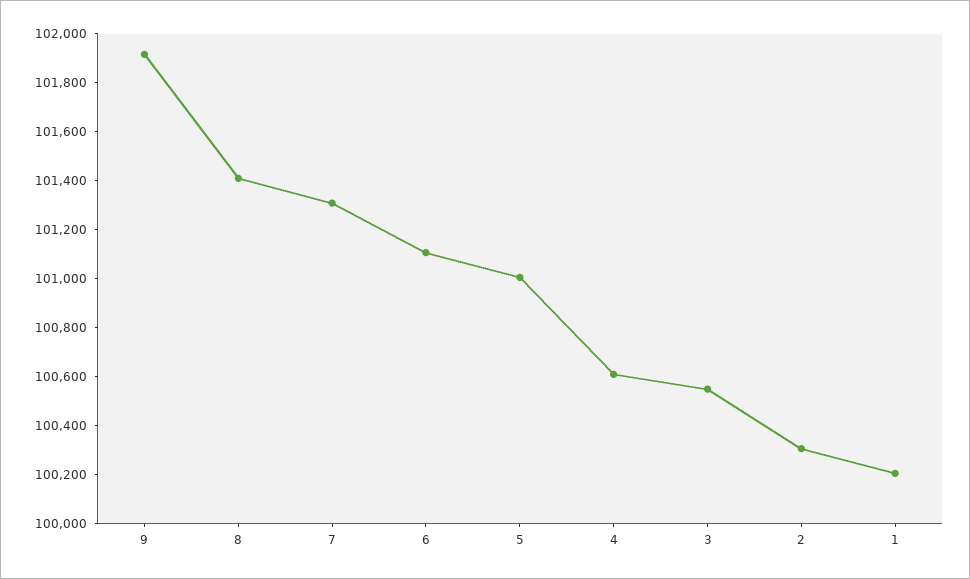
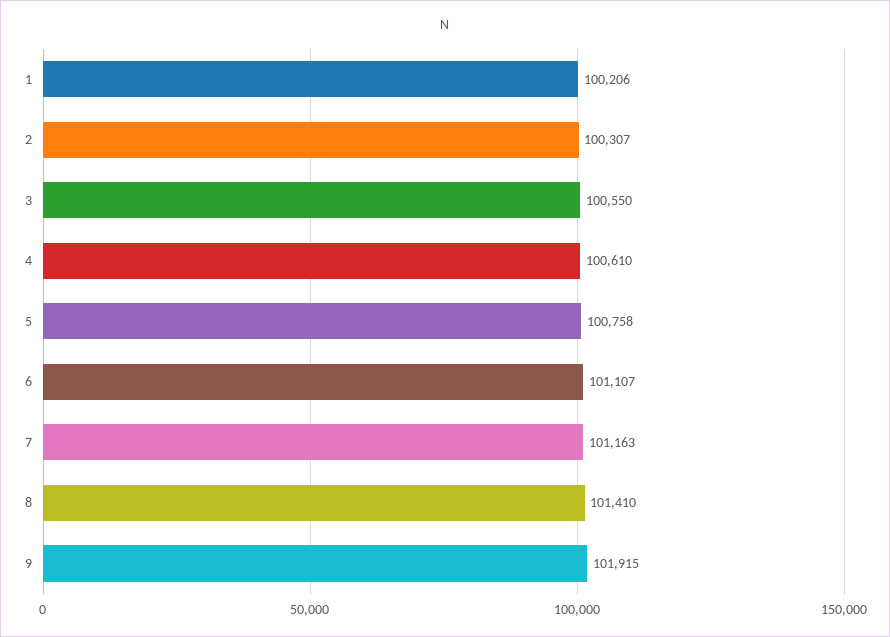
  {
    "9": 101915,
    "8": 101410,
-   "7": 101300,
+   "7": 101163,
    "6": 101107,
-   "5": 101000,
+   "5": 100758,
    "4": 100610,
    "3": 100550,
    "2": 100307,
    "1": 100206
  }

